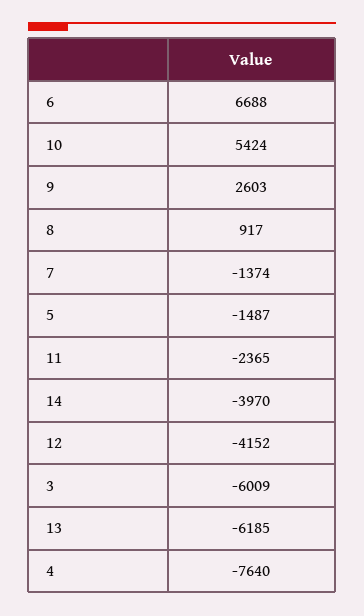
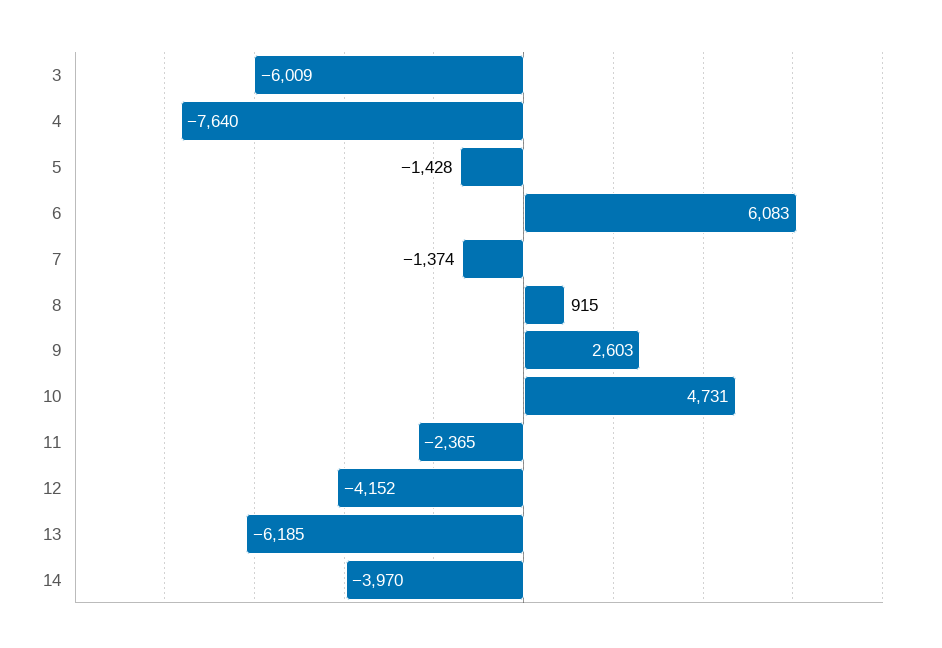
  {
-   "6": 6688,
+   "6": 6083,
-   "10": 5424,
+   "10": 4731,
    "9": 2603,
-   "8": 917,
+   "8": 915,
    "7": -1374,
-   "5": -1487,
+   "5": -1428,
    "11": -2365,
    "14": -3970,
    "12": -4152,
    "3": -6009,
    "13": -6185,
    "4": -7640
  }

